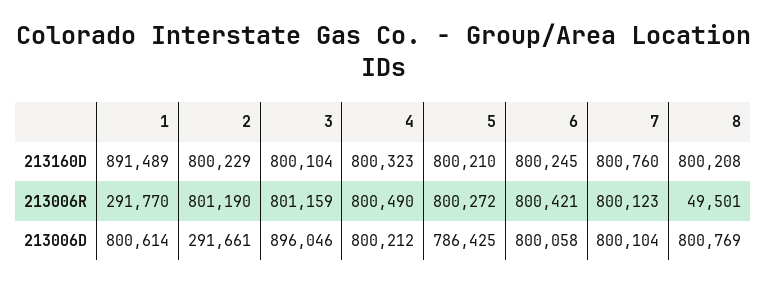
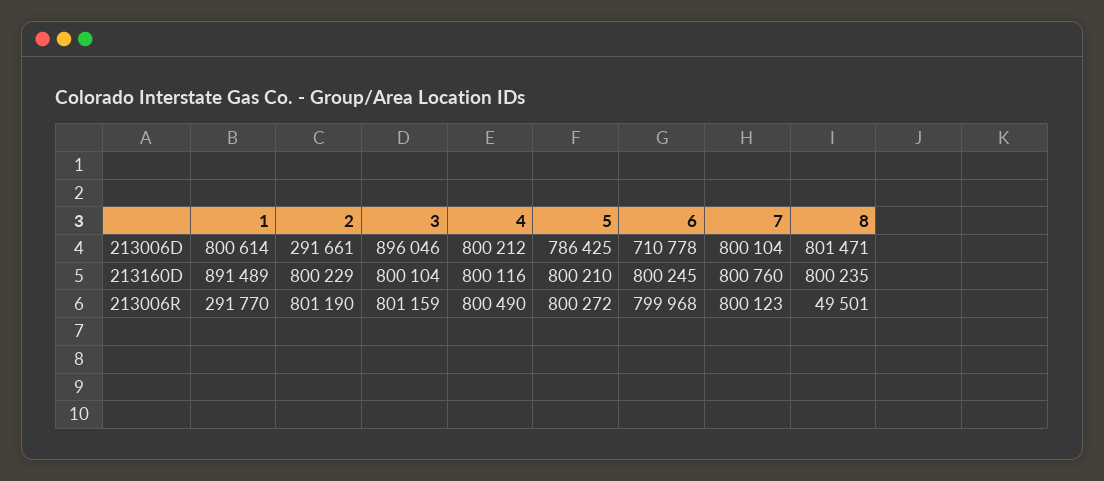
  {
    "1": {
      "213160D": 891489,
      "213006R": 291770,
      "213006D": 800614
    },
    "2": {
      "213160D": 800229,
      "213006R": 801190,
      "213006D": 291661
    },
    "3": {
      "213160D": 800104,
      "213006R": 801159,
      "213006D": 896046
    },
    "4": {
-     "213160D": 800323,
+     "213160D": 800116,
      "213006R": 800490,
      "213006D": 800212
    },
    "5": {
      "213160D": 800210,
      "213006R": 800272,
      "213006D": 786425
    },
    "6": {
      "213160D": 800245,
-     "213006R": 800421,
+     "213006R": 799968,
-     "213006D": 800058
+     "213006D": 710778
    },
    "7": {
      "213160D": 800760,
      "213006R": 800123,
      "213006D": 800104
    },
    "8": {
-     "213160D": 800208,
+     "213160D": 800235,
      "213006R": 49501,
-     "213006D": 800769
+     "213006D": 801471
    }
  }

